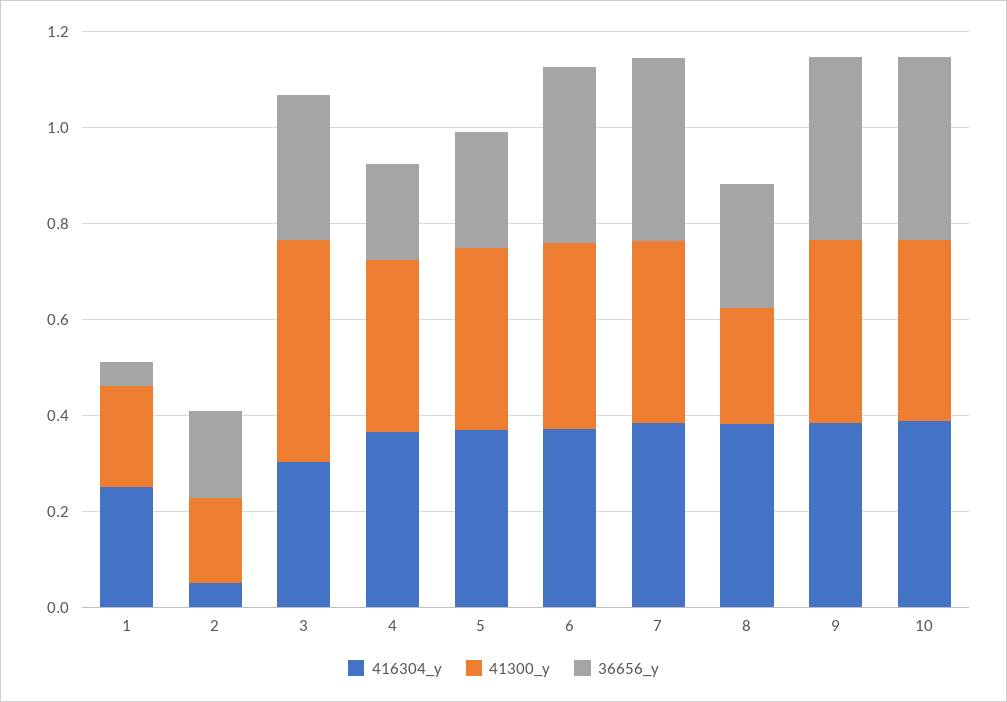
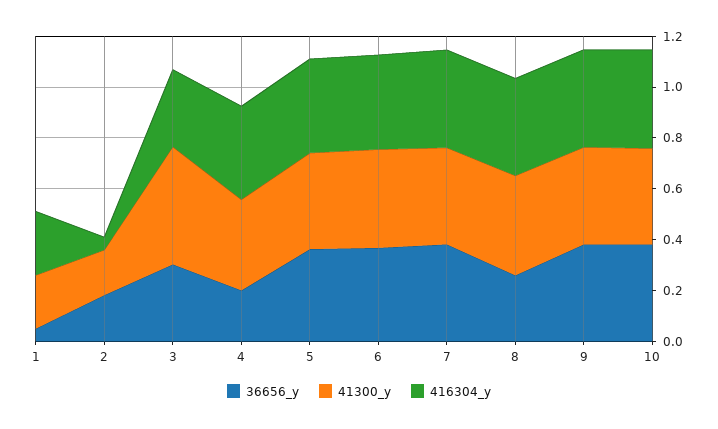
  {
    "416304_y": {
      "1": 0.25,
      "2": 0.05,
      "3": 0.3,
      "4": 0.35,
      "5": 0.35,
      "6": 0.35,
      "7": 0.4,
      "8": 0.4,
      "9": 0.4,
      "10": 0.4
    },
    "41300_y": {
      "1": 0.2,
      "2": 0.2,
      "3": 0.45,
      "4": 0.35,
      "5": 0.4,
      "6": 0.4,
      "7": 0.4,
-     "8": 0.25,
+     "8": 0.4,
      "9": 0.4,
      "10": 0.4
    },
    "36656_y": {
      "1": 0.05,
      "2": 0.2,
      "3": 0.3,
      "4": 0.2,
-     "5": 0.25,
+     "5": 0.35,
      "6": 0.35,
      "7": 0.4,
      "8": 0.25,
      "9": 0.4,
      "10": 0.4
    }
  }

